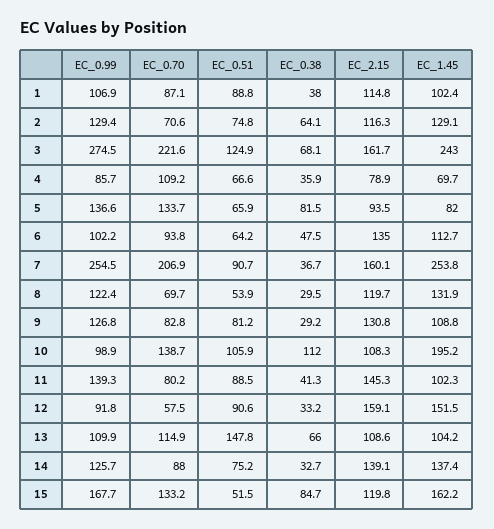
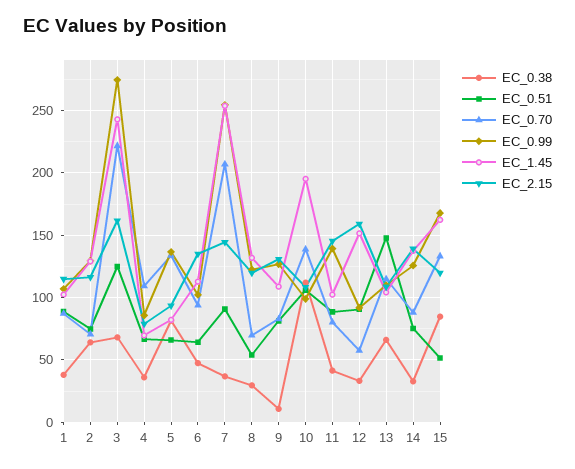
  {
    "EC_0.99": {
      "1": 106.9,
      "2": 129.4,
      "3": 274.5,
      "4": 85.7,
      "5": 136.6,
      "6": 102.2,
      "7": 254.5,
      "8": 122.4,
      "9": 126.8,
      "10": 98.9,
      "11": 139.3,
      "12": 91.8,
      "13": 109.9,
      "14": 125.7,
      "15": 167.7
    },
    "EC_0.70": {
      "1": 87.1,
      "2": 70.6,
      "3": 221.6,
      "4": 109.2,
      "5": 133.7,
      "6": 93.8,
      "7": 206.9,
      "8": 69.7,
      "9": 82.8,
      "10": 138.7,
      "11": 80.2,
      "12": 57.5,
      "13": 114.9,
      "14": 88,
      "15": 133.2
    },
    "EC_0.51": {
      "1": 88.8,
      "2": 74.8,
      "3": 124.9,
      "4": 66.6,
      "5": 65.9,
      "6": 64.2,
      "7": 90.7,
      "8": 53.9,
      "9": 81.2,
      "10": 105.9,
      "11": 88.5,
      "12": 90.6,
      "13": 147.8,
      "14": 75.2,
      "15": 51.5
    },
    "EC_0.38": {
      "1": 38,
      "2": 64.1,
      "3": 68.1,
      "4": 35.9,
      "5": 81.5,
      "6": 47.5,
      "7": 36.7,
      "8": 29.5,
-     "9": 29.2,
+     "9": 10,
      "10": 112,
      "11": 41.3,
      "12": 33.2,
      "13": 66,
      "14": 32.7,
      "15": 84.7
    },
    "EC_2.15": {
      "1": 114.8,
      "2": 116.3,
      "3": 161.7,
      "4": 78.9,
      "5": 93.5,
      "6": 135,
-     "7": 160.1,
+     "7": 145,
      "8": 119.7,
      "9": 130.8,
      "10": 108.3,
      "11": 145.3,
      "12": 159.1,
      "13": 108.6,
      "14": 139.1,
      "15": 119.8
    },
    "EC_1.45": {
      "1": 102.4,
      "2": 129.1,
      "3": 243,
      "4": 69.7,
      "5": 82,
      "6": 112.7,
      "7": 253.8,
      "8": 131.9,
      "9": 108.8,
      "10": 195.2,
      "11": 102.3,
      "12": 151.5,
      "13": 104.2,
      "14": 137.4,
      "15": 162.2
    }
  }

